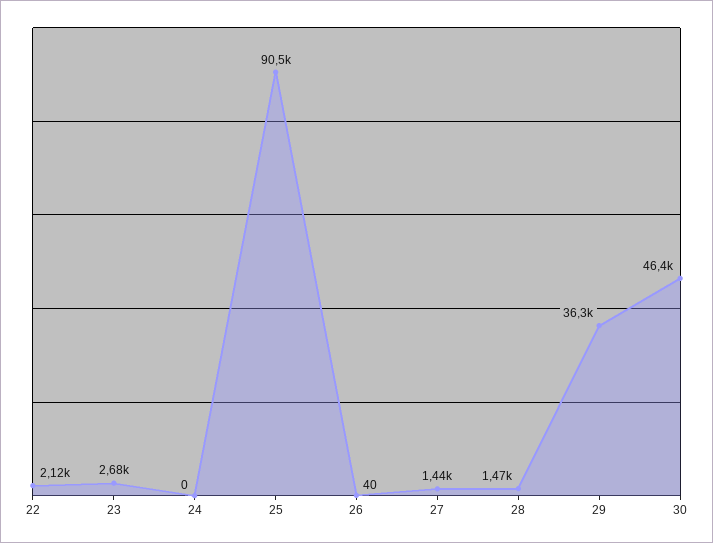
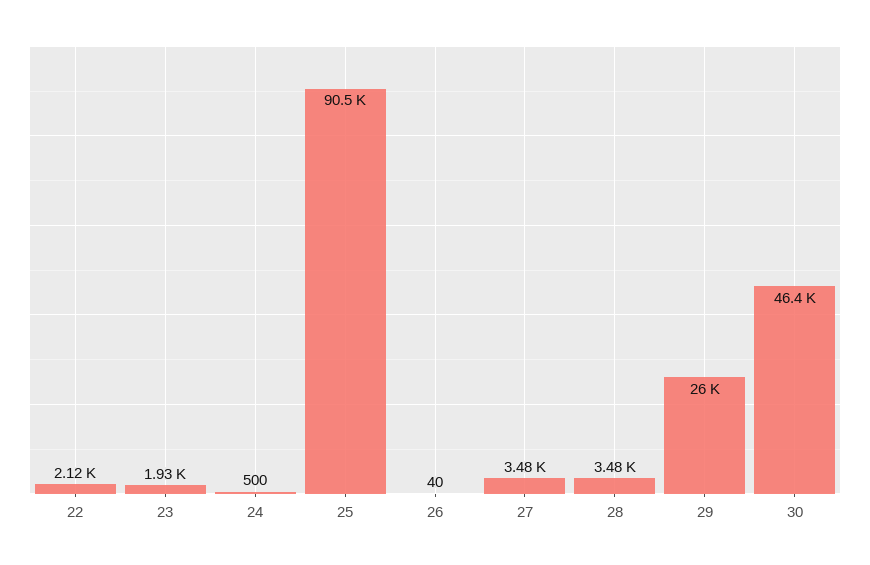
  {
    "22": 2120,
-   "23": 2680,
+   "23": 1930,
-   "24": 0,
+   "24": 500,
    "25": 90500,
    "26": 40,
-   "27": 1440,
+   "27": 3480,
-   "28": 1470,
+   "28": 3480,
-   "29": 36300,
+   "29": 26000,
    "30": 46400
  }

